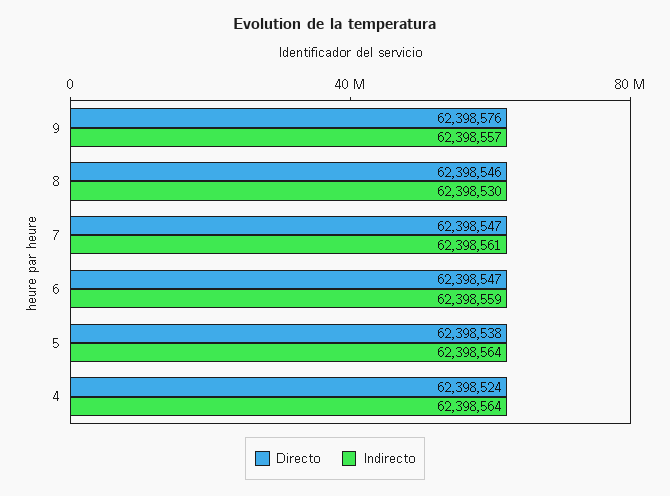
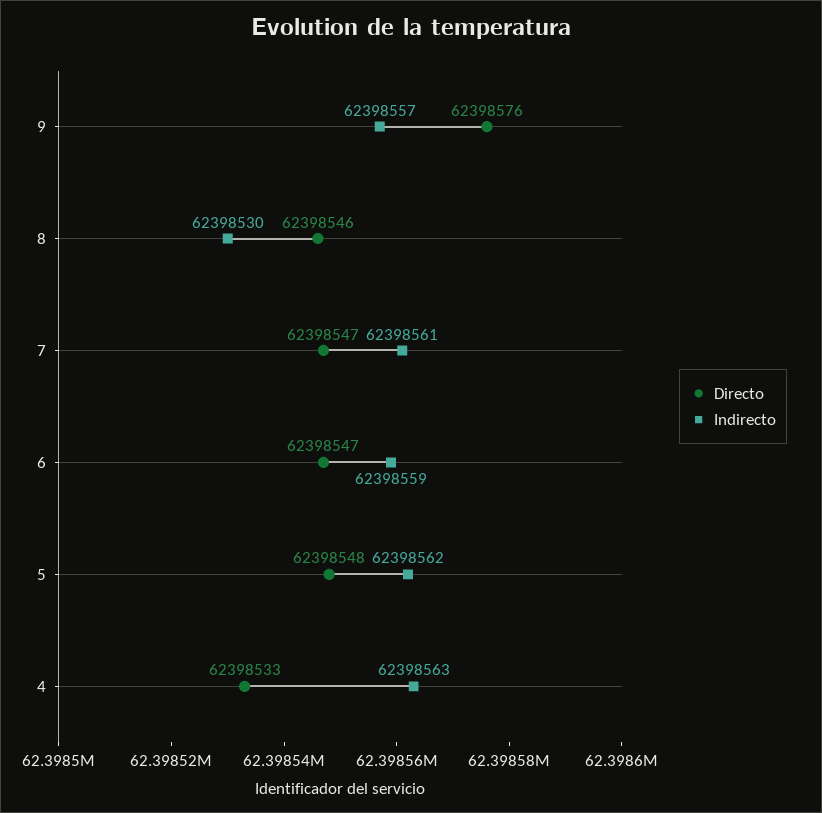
  {
    "Directo": {
      "9": 62398576,
      "8": 62398546,
      "7": 62398547,
      "6": 62398547,
-     "5": 62398538,
+     "5": 62398548,
-     "4": 62398524
+     "4": 62398533
    },
    "Indirecto": {
      "9": 62398557,
      "8": 62398530,
      "7": 62398561,
      "6": 62398559,
-     "5": 62398564,
+     "5": 62398562,
-     "4": 62398564
+     "4": 62398563
    }
  }

